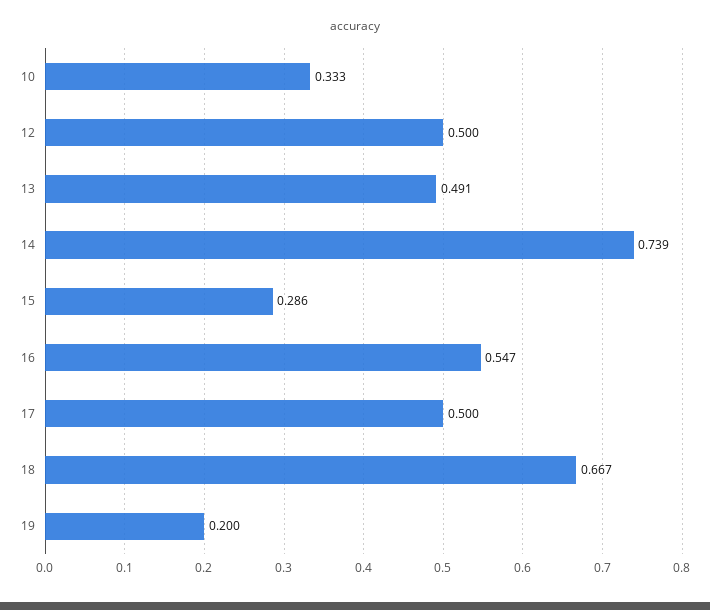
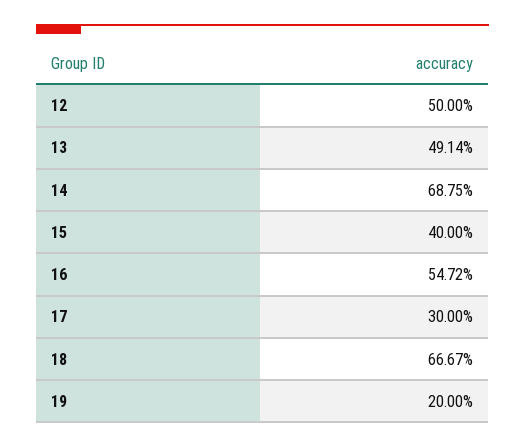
  {
-   "10": 0.333,
    "12": 0.5,
    "13": 0.4914,
-   "14": 0.739,
+   "14": 0.6875,
-   "15": 0.286,
+   "15": 0.4,
    "16": 0.5472,
-   "17": 0.5,
+   "17": 0.3,
    "18": 0.6667,
    "19": 0.2
  }

